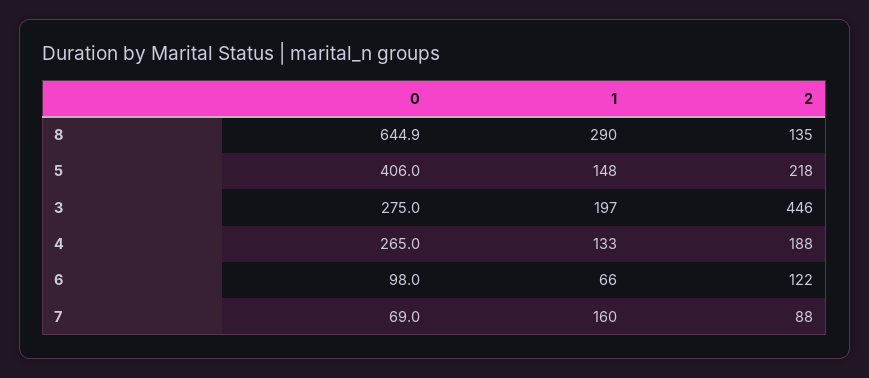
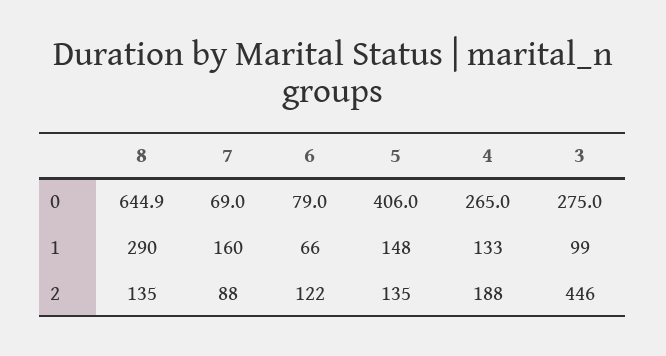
  {
    "0": {
      "8": 644.9,
      "5": 406,
      "3": 275,
      "4": 265,
-     "6": 98,
+     "6": 79,
      "7": 69
    },
    "1": {
      "8": 290,
      "5": 148,
-     "3": 197,
+     "3": 99,
      "4": 133,
      "6": 66,
      "7": 160
    },
    "2": {
      "8": 135,
-     "5": 218,
+     "5": 135,
      "3": 446,
      "4": 188,
      "6": 122,
      "7": 88
    }
  }

